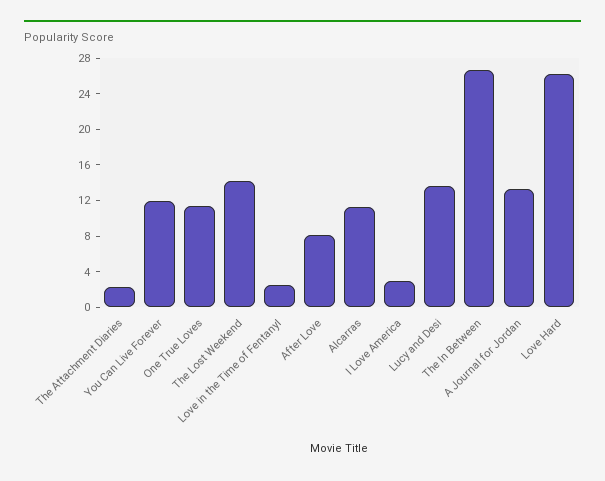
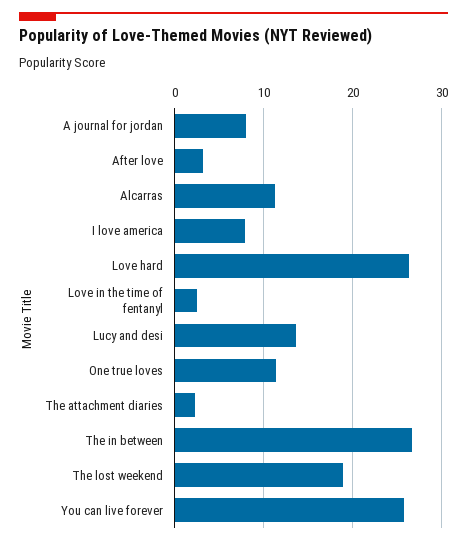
  {
    "The Attachment Diaries": 2,
-   "You Can Live Forever": 12,
+   "You Can Live Forever": 26,
    "One True Loves": 11,
-   "The Lost Weekend": 14,
+   "The Lost Weekend": 19,
    "Love in the Time of Fentanyl": 2,
-   "After Love": 8,
+   "After Love": 3,
    "Alcarras": 11,
-   "I Love America": 3,
+   "I Love America": 8,
    "Lucy and Desi": 14,
    "The In Between": 27,
-   "A Journal for Jordan": 13,
+   "A Journal for Jordan": 8,
    "Love Hard": 26
  }

